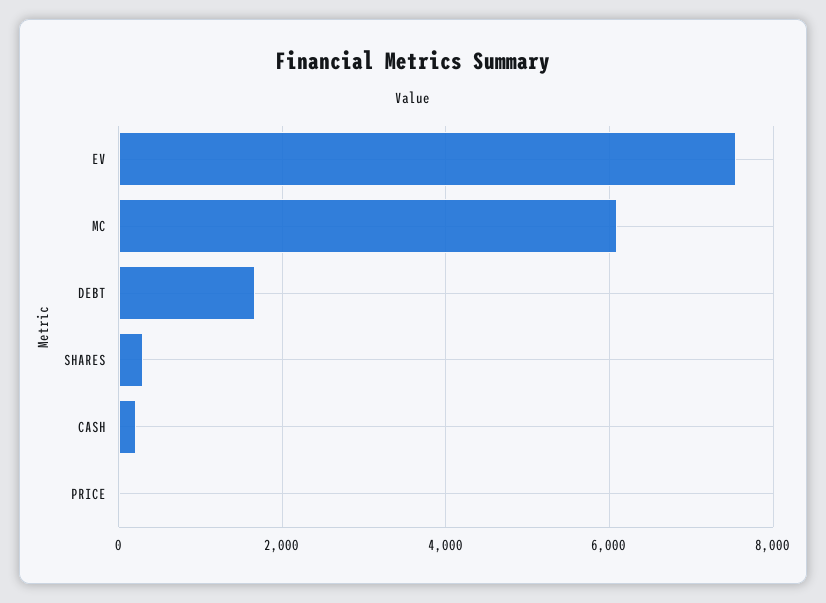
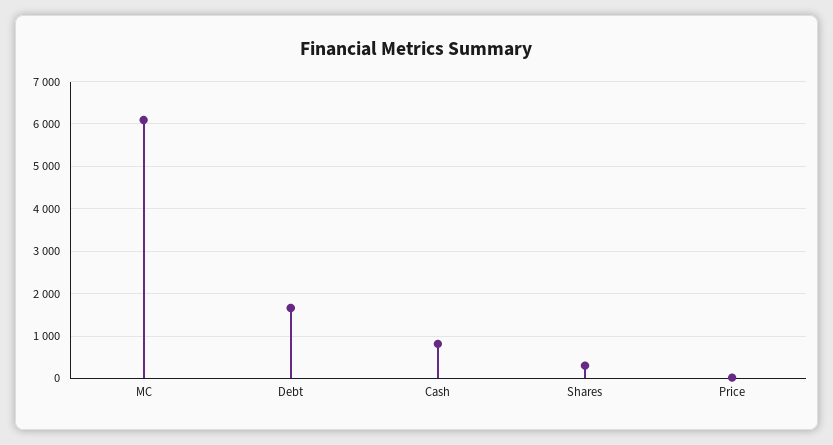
  {
-   "EV": 7600,
    "MC": 6000,
    "DEBT": 1600,
    "SHARES": 400,
-   "CASH": 200,
+   "CASH": 800,
    "PRICE": 0
  }

